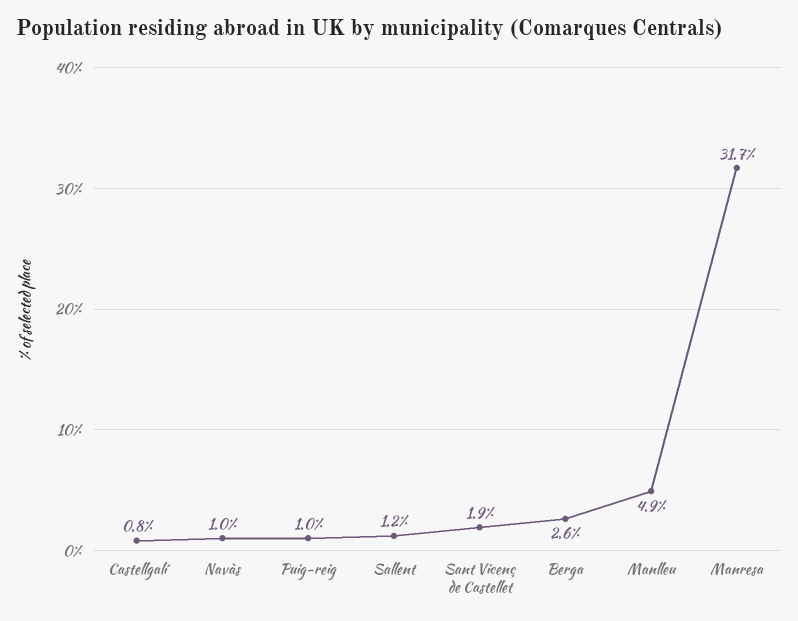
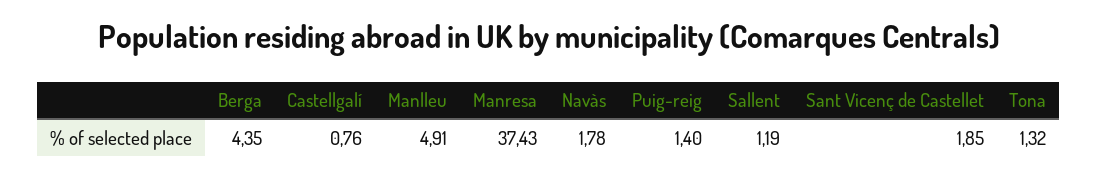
  {
    "Castellgalí": 0.76,
-   "Navàs": 1,
+   "Navàs": 1.78,
-   "Puig-reig": 1,
+   "Puig-reig": 1.4,
    "Sallent": 1.19,
    "Sant Vicenç de Castellet": 1.85,
-   "Berga": 2.6,
+   "Berga": 4.35,
    "Manlleu": 4.91,
-   "Manresa": 31.7
+   "Manresa": 37.43,
+   "Tona": 1.32
  }

